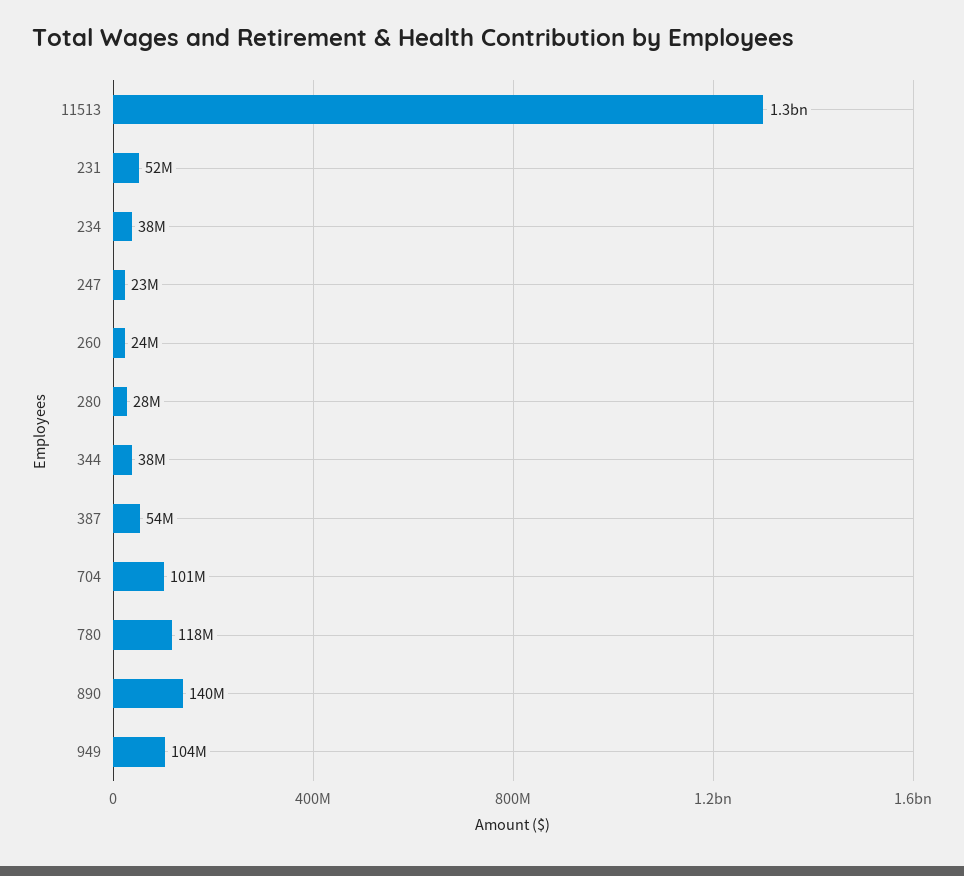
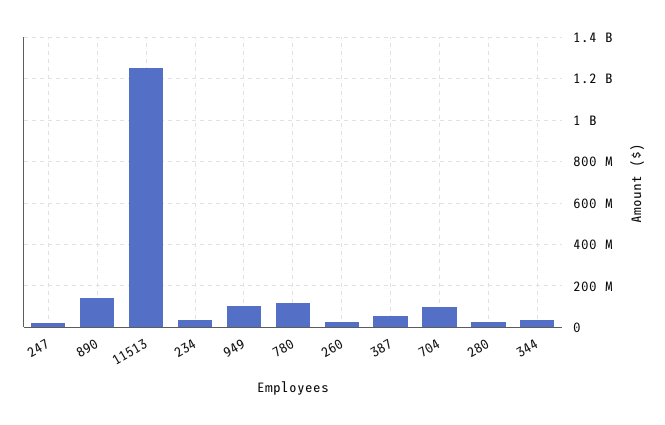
  {
    "11513": 1300000000,
-   "231": 52000000,
    "234": 38000000,
    "247": 23000000,
    "260": 24000000,
    "280": 28000000,
    "344": 38000000,
    "387": 54000000,
    "704": 101000000,
    "780": 118000000,
    "890": 140000000,
    "949": 104000000
  }

